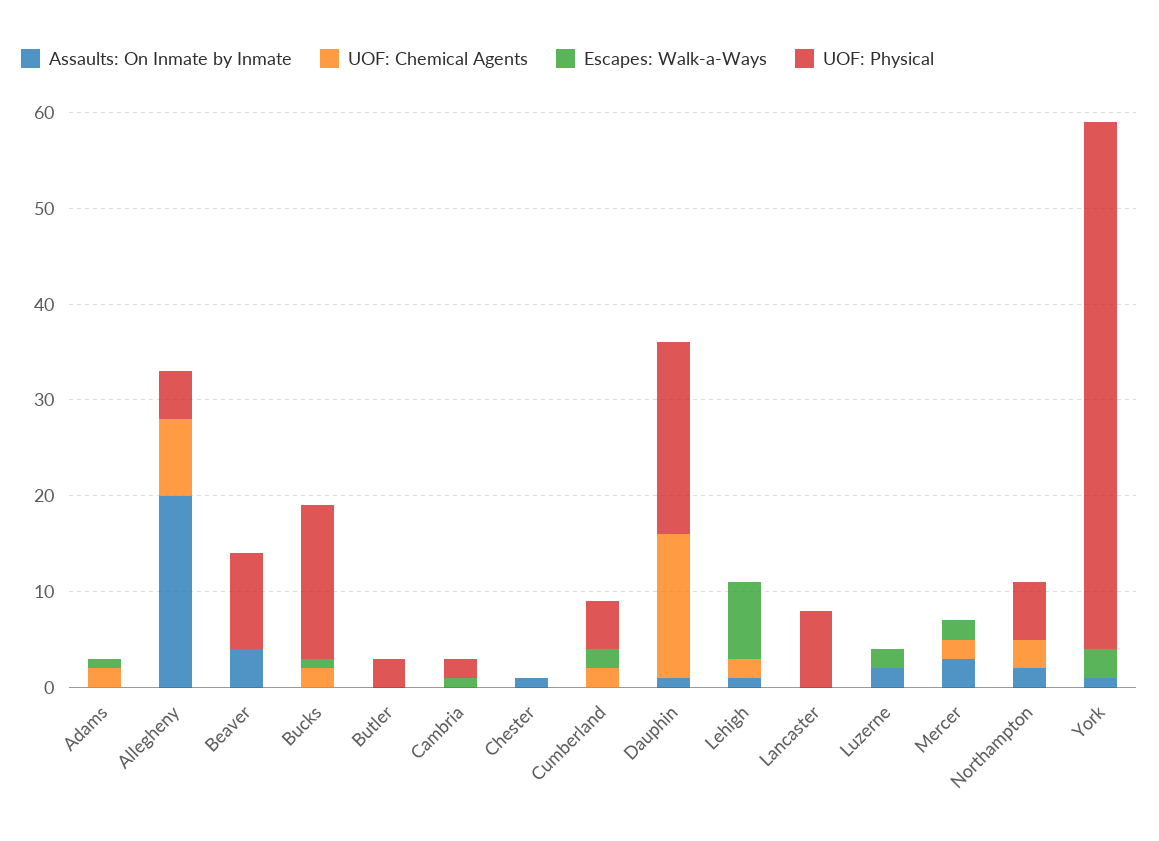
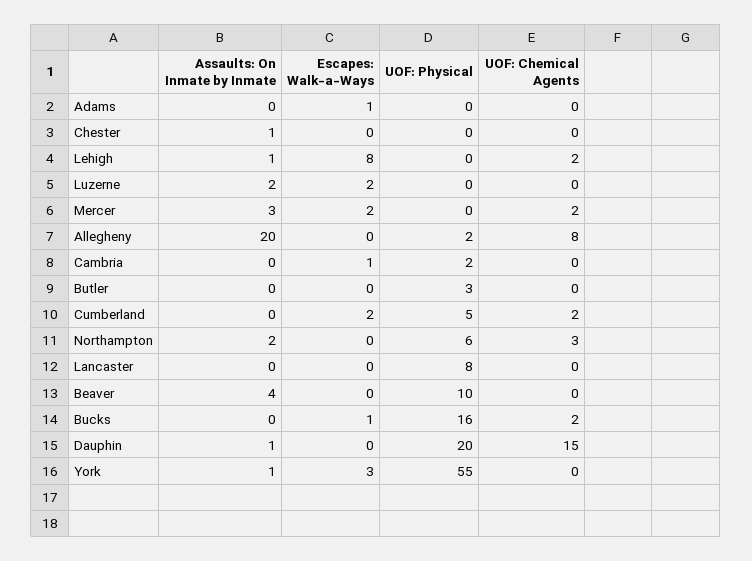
  {
    "Assaults: On Inmate by Inmate": {
      "Adams": 0,
      "Allegheny": 20,
      "Beaver": 4,
      "Bucks": 0,
      "Butler": 0,
      "Cambria": 0,
      "Chester": 1,
      "Cumberland": 0,
      "Dauphin": 1,
      "Lehigh": 1,
      "Lancaster": 0,
      "Luzerne": 2,
      "Mercer": 3,
      "Northampton": 2,
      "York": 1
    },
    "UOF: Chemical Agents": {
-     "Adams": 2,
+     "Adams": 0,
      "Allegheny": 8,
      "Beaver": 0,
      "Bucks": 2,
      "Butler": 0,
      "Cambria": 0,
      "Chester": 0,
      "Cumberland": 2,
      "Dauphin": 15,
      "Lehigh": 2,
      "Lancaster": 0,
      "Luzerne": 0,
      "Mercer": 2,
      "Northampton": 3,
      "York": 0
    },
    "Escapes: Walk-a-Ways": {
      "Adams": 1,
      "Allegheny": 0,
      "Beaver": 0,
      "Bucks": 1,
      "Butler": 0,
      "Cambria": 1,
      "Chester": 0,
      "Cumberland": 2,
      "Dauphin": 0,
      "Lehigh": 8,
      "Lancaster": 0,
      "Luzerne": 2,
      "Mercer": 2,
      "Northampton": 0,
      "York": 3
    },
    "UOF: Physical": {
      "Adams": 0,
-     "Allegheny": 5,
+     "Allegheny": 2,
      "Beaver": 10,
      "Bucks": 16,
      "Butler": 3,
      "Cambria": 2,
      "Chester": 0,
      "Cumberland": 5,
      "Dauphin": 20,
      "Lehigh": 0,
      "Lancaster": 8,
      "Luzerne": 0,
      "Mercer": 0,
      "Northampton": 6,
      "York": 55
    }
  }

